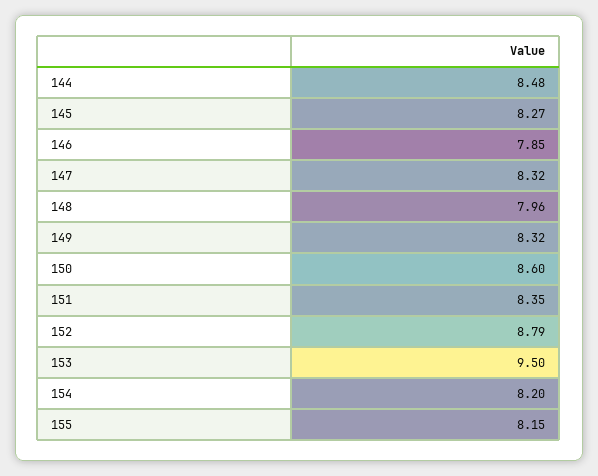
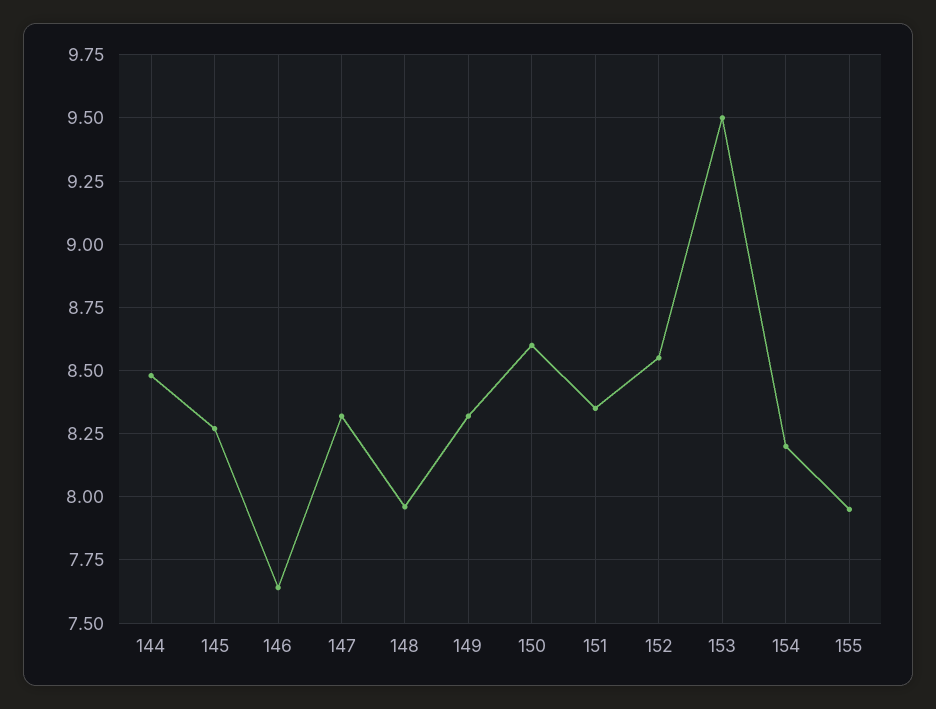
  {
    "144": 8.48,
    "145": 8.27,
-   "146": 7.85,
+   "146": 7.65,
    "147": 8.32,
    "148": 7.96,
    "149": 8.32,
    "150": 8.6,
    "151": 8.35,
-   "152": 8.79,
+   "152": 8.55,
    "153": 9.5,
    "154": 8.2,
-   "155": 8.15
+   "155": 7.95
  }

